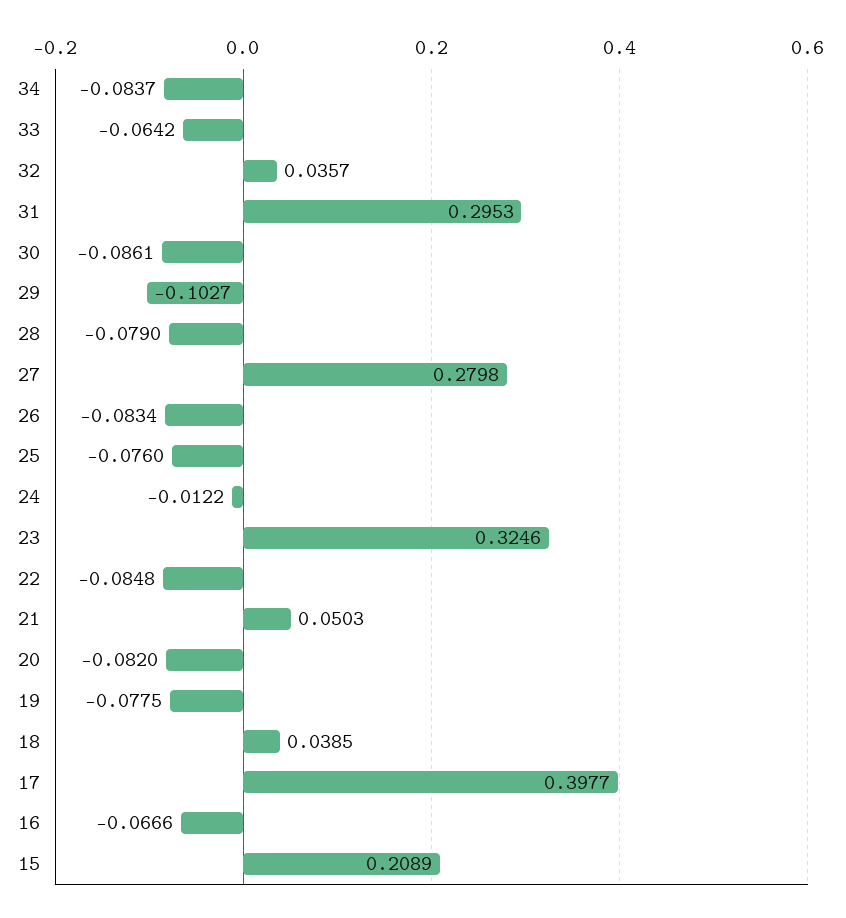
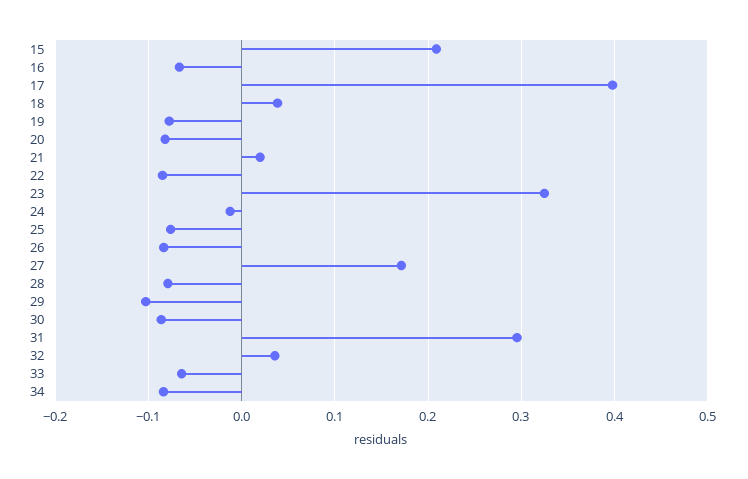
  {
    "34": -0.0837,
    "33": -0.0642,
    "32": 0.0357,
    "31": 0.2953,
    "30": -0.0861,
    "29": -0.1027,
    "28": -0.079,
-   "27": 0.2798,
+   "27": 0.17,
    "26": -0.0834,
    "25": -0.076,
    "24": -0.0122,
    "23": 0.3246,
    "22": -0.0848,
-   "21": 0.0503,
+   "21": 0.02,
    "20": -0.082,
    "19": -0.0775,
    "18": 0.0385,
    "17": 0.3977,
    "16": -0.0666,
    "15": 0.2089
  }

